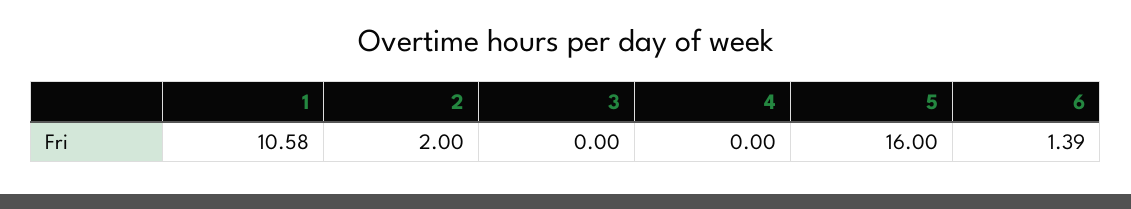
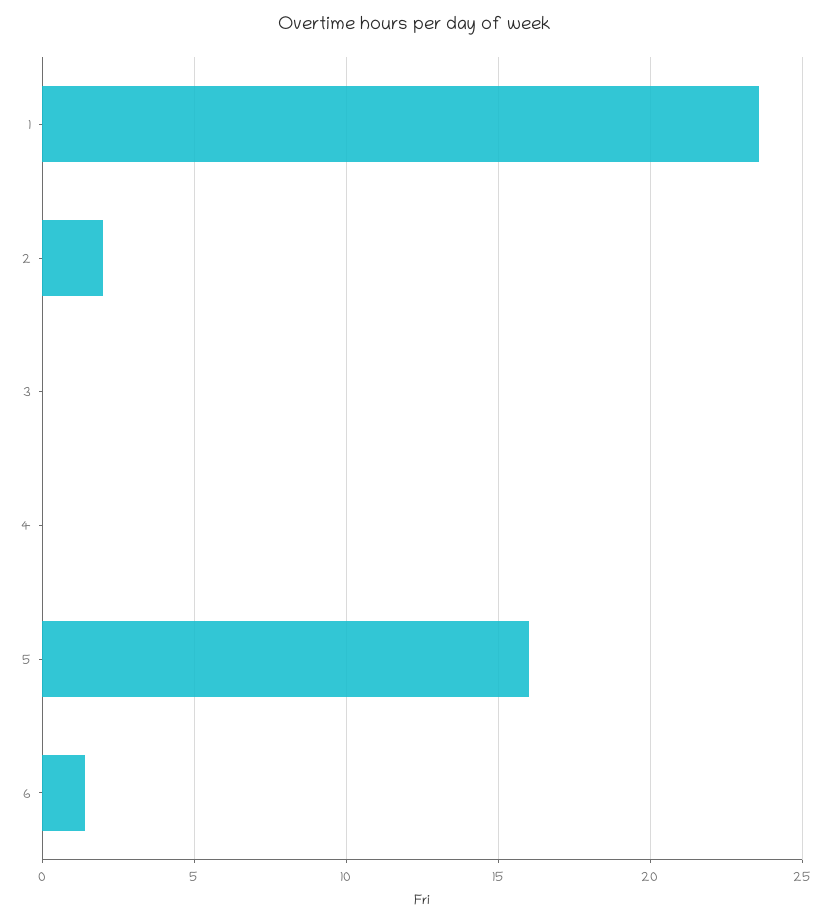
  {
-   "1": 10.58,
+   "1": 23.5,
    "2": 2,
    "3": 0,
    "4": 0,
    "5": 16,
    "6": 1.39
  }

